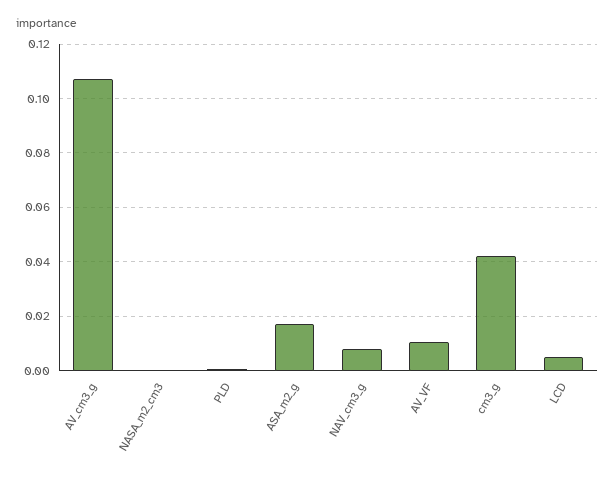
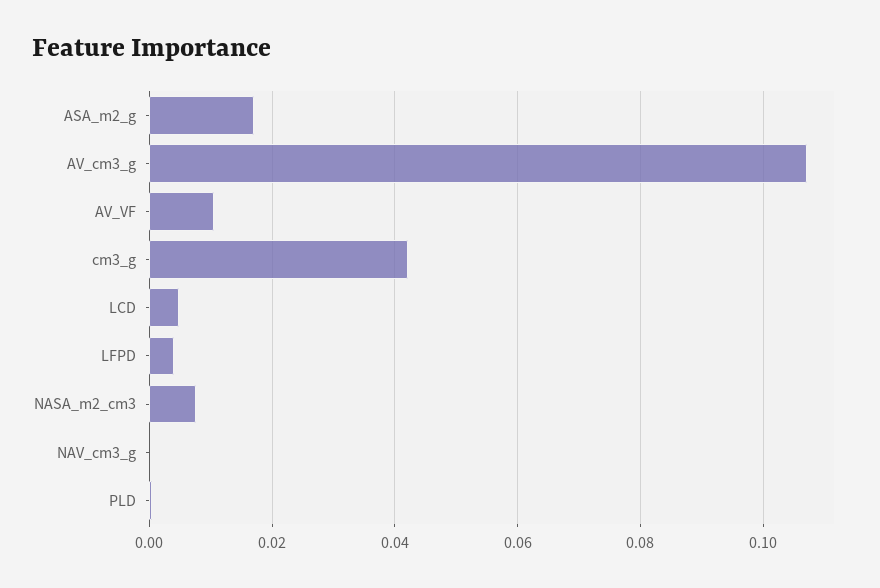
  {
    "AV_cm3_g": 0.108,
-   "NASA_m2_cm3": 0,
+   "NASA_m2_cm3": 0.008,
    "PLD": 0,
    "ASA_m2_g": 0.018,
-   "NAV_cm3_g": 0.0075,
+   "NAV_cm3_g": 0,
    "AV_VF": 0.01,
    "cm3_g": 0.042,
-   "LCD": 0.004
+   "LCD": 0.004,
+   "LFPD": 0.004
  }

